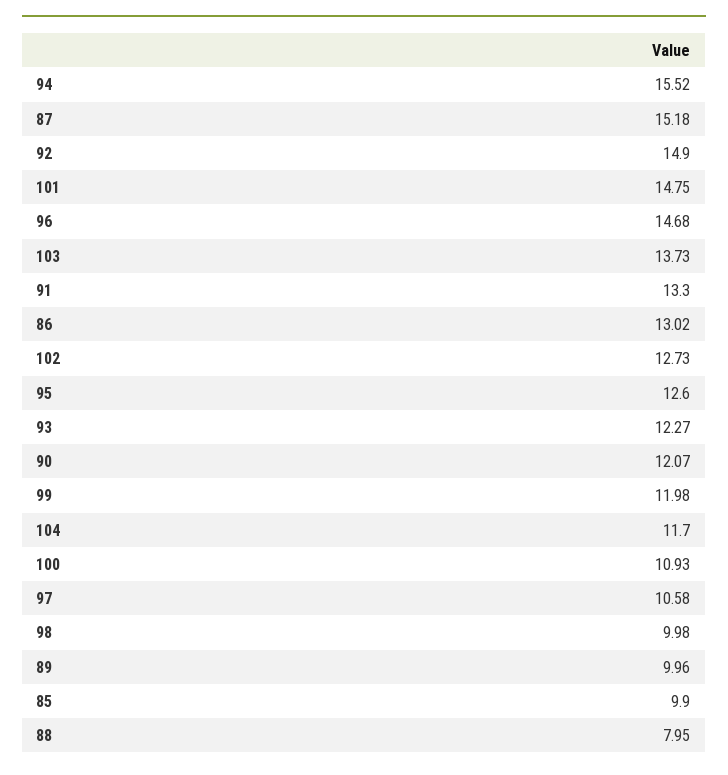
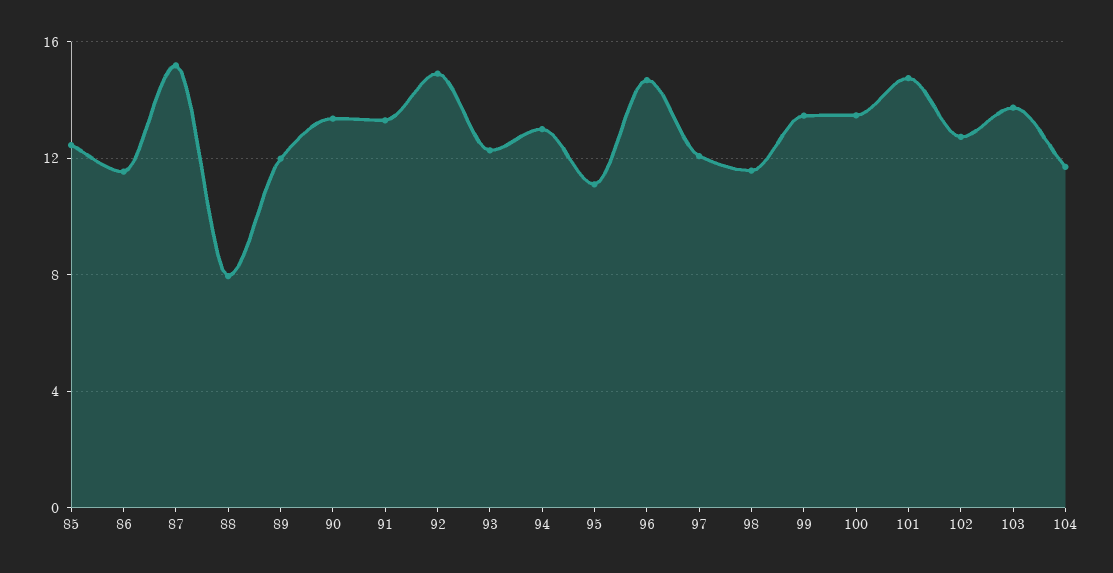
  {
-   "94": 15.52,
+   "94": 13,
    "87": 15.18,
    "92": 14.9,
    "101": 14.75,
    "96": 14.68,
    "103": 13.73,
    "91": 13.3,
-   "86": 13.02,
+   "86": 11.5,
    "102": 12.73,
-   "95": 12.6,
+   "95": 11,
    "93": 12.27,
-   "90": 12.07,
+   "90": 13.5,
-   "99": 11.98,
+   "99": 13.5,
    "104": 11.7,
-   "100": 10.93,
+   "100": 13.5,
-   "97": 10.58,
+   "97": 12,
-   "98": 9.98,
+   "98": 11.5,
-   "89": 9.96,
+   "89": 12,
-   "85": 9.9,
+   "85": 12.5,
    "88": 7.95
  }

